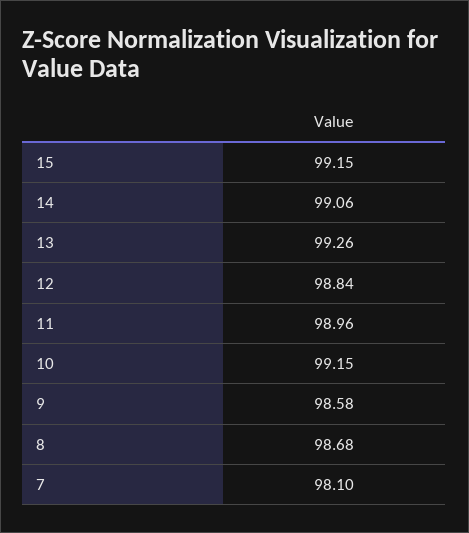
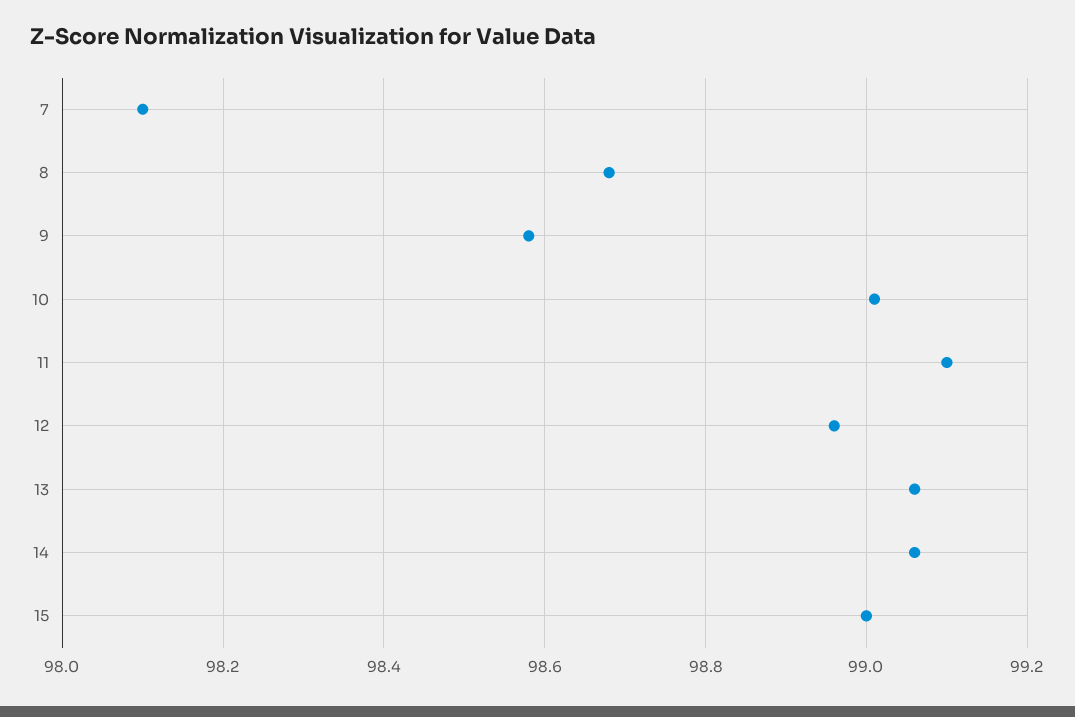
  {
-   "15": 99.15,
+   "15": 99,
    "14": 99.06,
-   "13": 99.26,
+   "13": 99.05,
-   "12": 98.84,
+   "12": 98.95,
-   "11": 98.96,
+   "11": 99.1,
-   "10": 99.15,
+   "10": 99,
    "9": 98.58,
    "8": 98.68,
    "7": 98.1
  }

